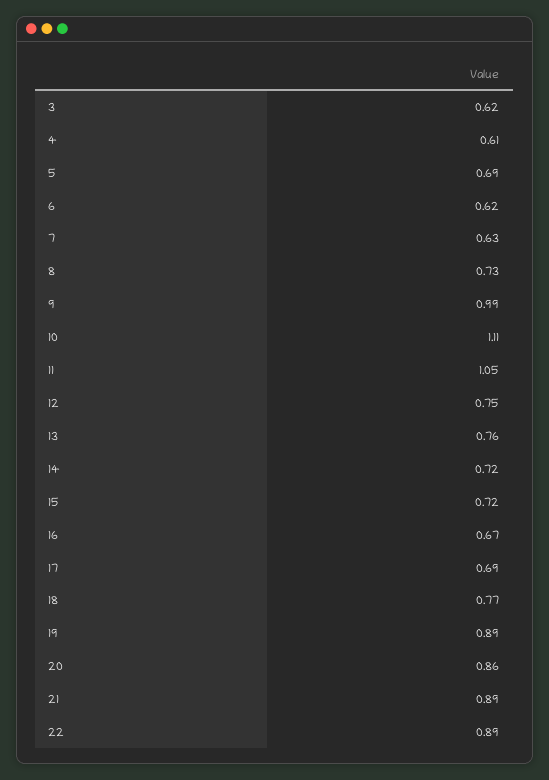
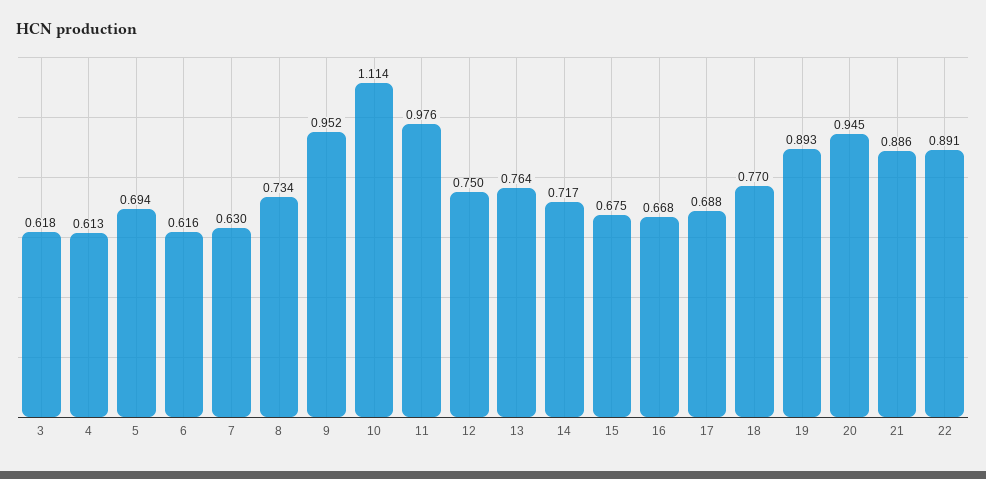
  {
    "3": 0.618,
    "4": 0.613,
    "5": 0.694,
    "6": 0.616,
    "7": 0.63,
    "8": 0.734,
-   "9": 0.99,
+   "9": 0.952,
    "10": 1.114,
-   "11": 1.05,
+   "11": 0.976,
    "12": 0.75,
    "13": 0.764,
    "14": 0.717,
-   "15": 0.72,
+   "15": 0.675,
    "16": 0.668,
    "17": 0.688,
    "18": 0.77,
    "19": 0.893,
-   "20": 0.86,
+   "20": 0.945,
    "21": 0.886,
    "22": 0.891
  }

